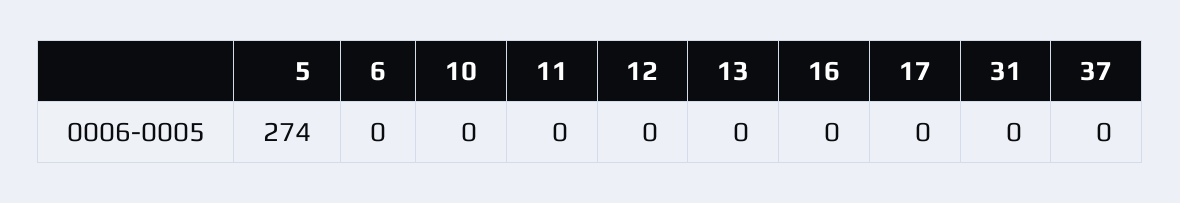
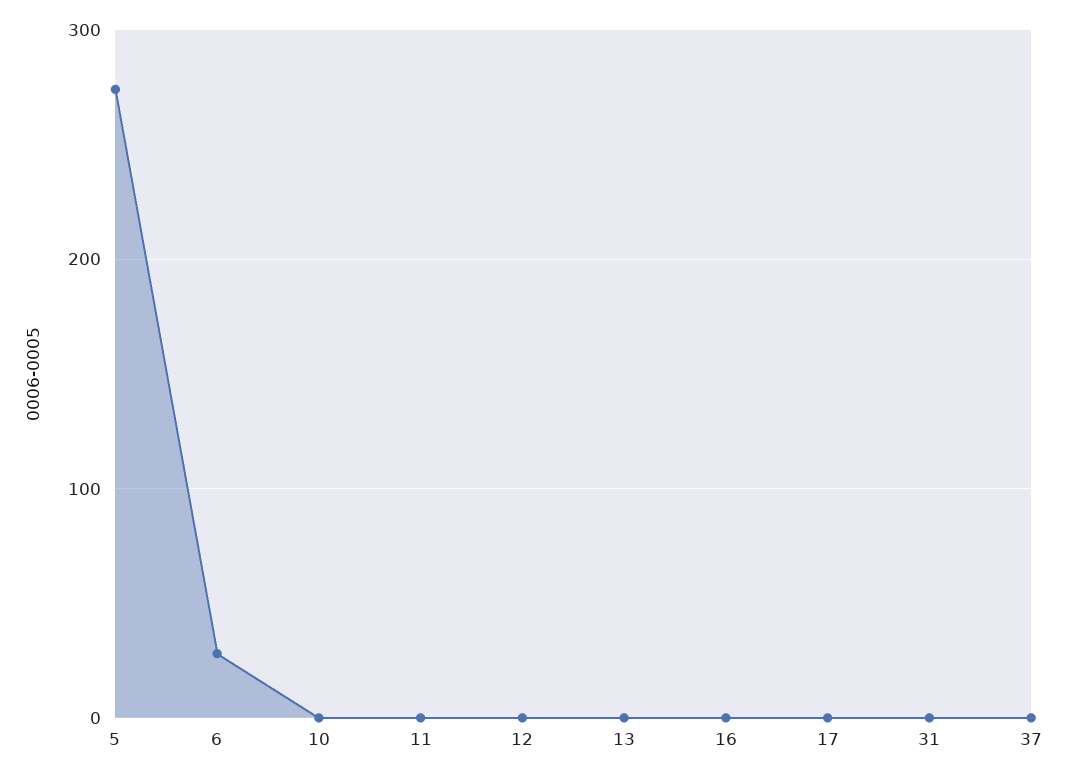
  {
    "5": 274,
-   "6": 0,
+   "6": 30,
    "10": 0,
    "11": 0,
    "12": 0,
    "13": 0,
    "16": 0,
    "17": 0,
    "31": 0,
    "37": 0
  }

